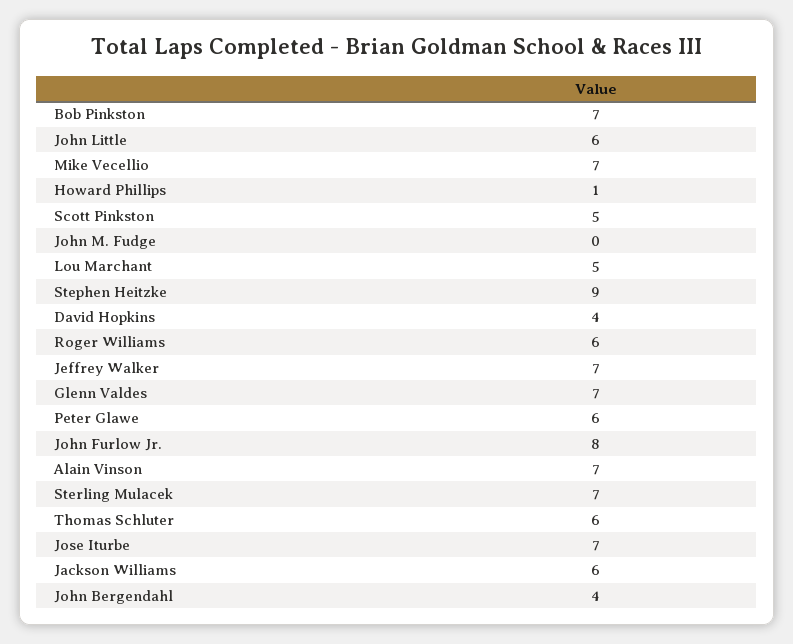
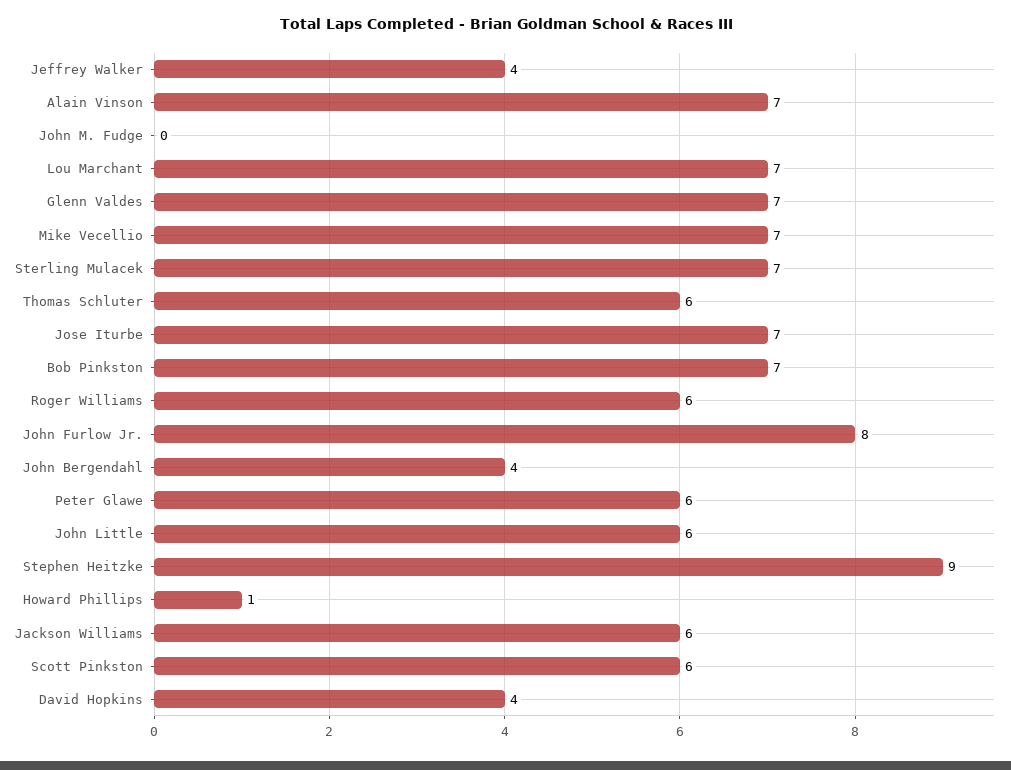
  {
    "Bob Pinkston": 7,
    "John Little": 6,
    "Mike Vecellio": 7,
    "Howard Phillips": 1,
-   "Scott Pinkston": 5,
+   "Scott Pinkston": 6,
    "John M. Fudge": 0,
-   "Lou Marchant": 5,
+   "Lou Marchant": 7,
    "Stephen Heitzke": 9,
    "David Hopkins": 4,
    "Roger Williams": 6,
-   "Jeffrey Walker": 7,
+   "Jeffrey Walker": 4,
    "Glenn Valdes": 7,
    "Peter Glawe": 6,
    "John Furlow Jr.": 8,
    "Alain Vinson": 7,
    "Sterling Mulacek": 7,
    "Thomas Schluter": 6,
    "Jose Iturbe": 7,
    "Jackson Williams": 6,
    "John Bergendahl": 4
  }

